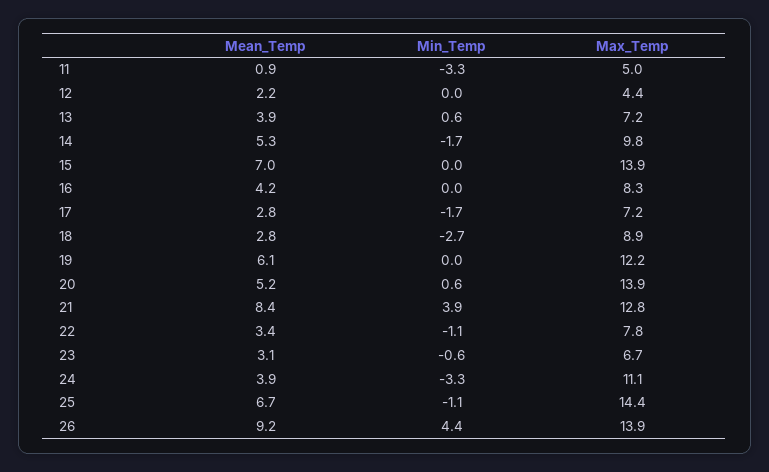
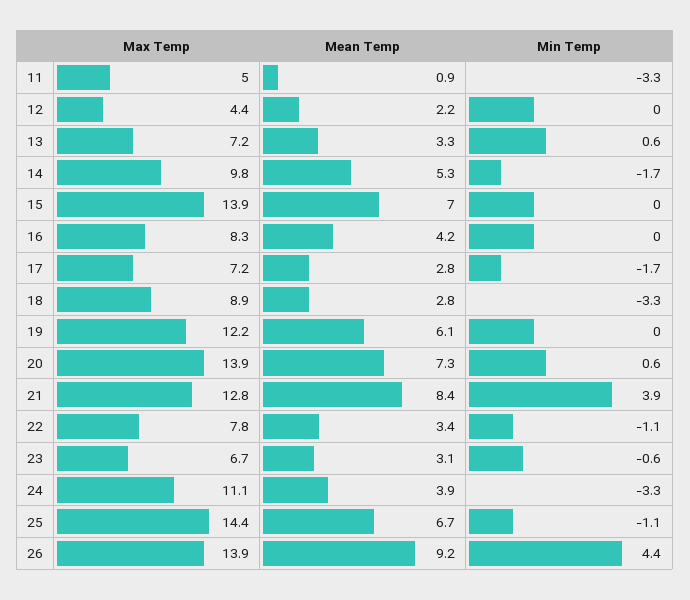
  {
    "Mean_Temp": {
      "11": 0.9,
      "12": 2.2,
-     "13": 3.9,
+     "13": 3.3,
      "14": 5.3,
      "15": 7,
      "16": 4.2,
      "17": 2.8,
      "18": 2.8,
      "19": 6.1,
-     "20": 5.2,
+     "20": 7.3,
      "21": 8.4,
      "22": 3.4,
      "23": 3.1,
      "24": 3.9,
      "25": 6.7,
      "26": 9.2
    },
    "Min_Temp": {
      "11": -3.3,
      "12": 0,
      "13": 0.6,
      "14": -1.7,
      "15": 0,
      "16": 0,
      "17": -1.7,
-     "18": -2.7,
+     "18": -3.3,
      "19": 0,
      "20": 0.6,
      "21": 3.9,
      "22": -1.1,
      "23": -0.6,
      "24": -3.3,
      "25": -1.1,
      "26": 4.4
    },
    "Max_Temp": {
      "11": 5,
      "12": 4.4,
      "13": 7.2,
      "14": 9.8,
      "15": 13.9,
      "16": 8.3,
      "17": 7.2,
      "18": 8.9,
      "19": 12.2,
      "20": 13.9,
      "21": 12.8,
      "22": 7.8,
      "23": 6.7,
      "24": 11.1,
      "25": 14.4,
      "26": 13.9
    }
  }

